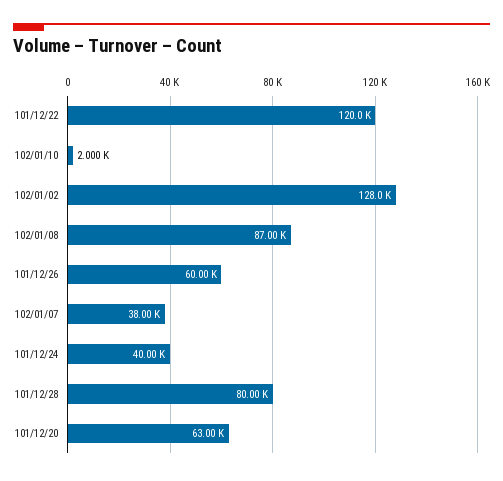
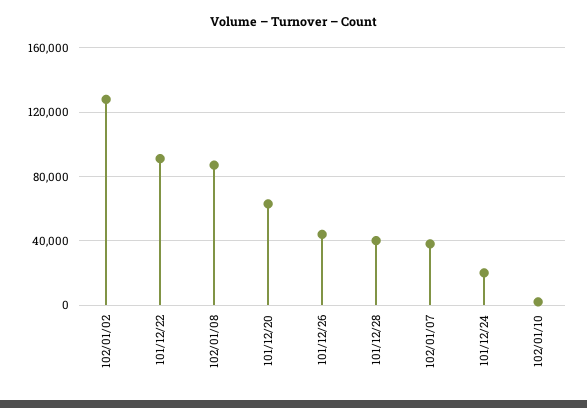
  {
-   "101/12/22": 120000,
+   "101/12/22": 90000,
    "102/01/10": 2000,
    "102/01/02": 128000,
    "102/01/08": 87000,
-   "101/12/26": 60000,
+   "101/12/26": 45000,
    "102/01/07": 38000,
-   "101/12/24": 40000,
+   "101/12/24": 20000,
-   "101/12/28": 80000,
+   "101/12/28": 40000,
    "101/12/20": 63000
  }

